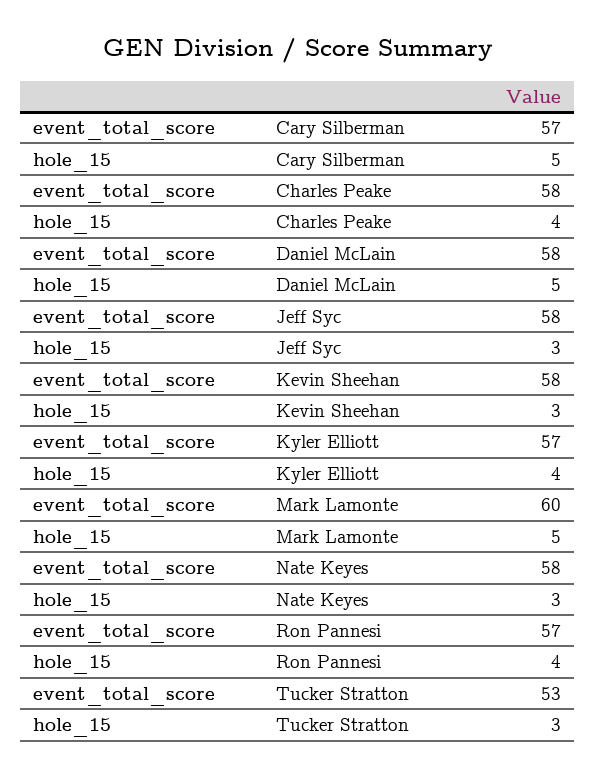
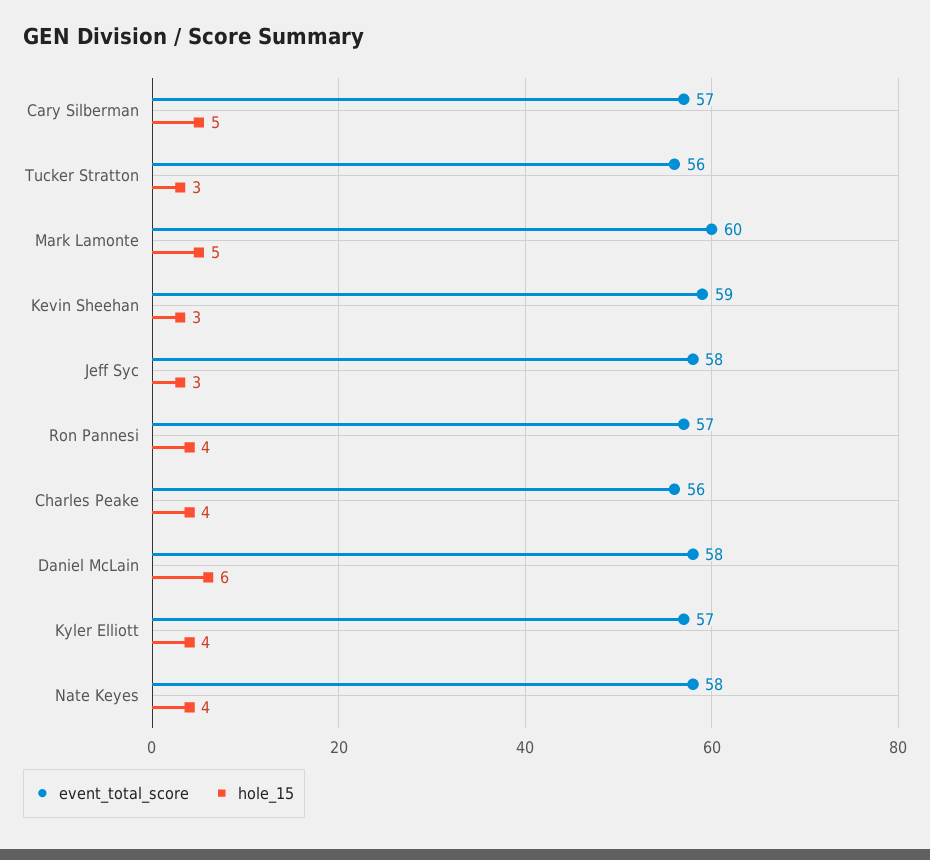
  {
    "event_total_score": {
      "Cary Silberman": 57,
-     "Charles Peake": 58,
+     "Charles Peake": 56,
      "Daniel McLain": 58,
      "Jeff Syc": 58,
-     "Kevin Sheehan": 58,
+     "Kevin Sheehan": 59,
      "Kyler Elliott": 57,
      "Mark Lamonte": 60,
      "Nate Keyes": 58,
      "Ron Pannesi": 57,
-     "Tucker Stratton": 53
+     "Tucker Stratton": 56
    },
    "hole_15": {
      "Cary Silberman": 5,
      "Charles Peake": 4,
-     "Daniel McLain": 5,
+     "Daniel McLain": 6,
      "Jeff Syc": 3,
      "Kevin Sheehan": 3,
      "Kyler Elliott": 4,
      "Mark Lamonte": 5,
-     "Nate Keyes": 3,
+     "Nate Keyes": 4,
      "Ron Pannesi": 4,
      "Tucker Stratton": 3
    }
  }

